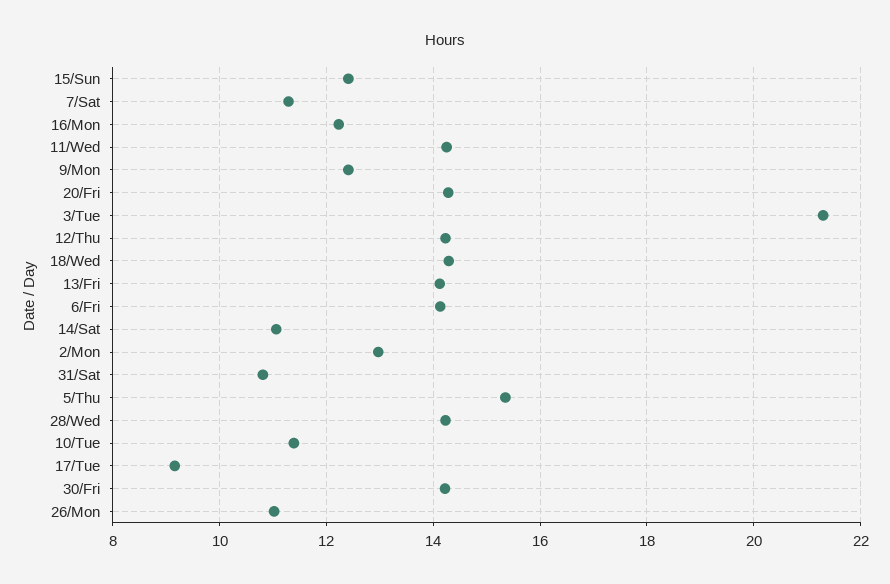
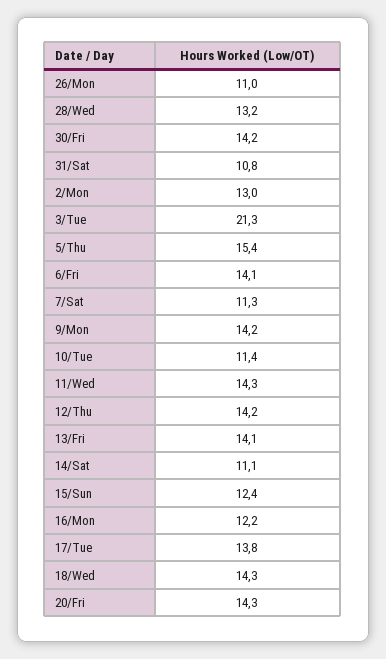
  {
    "15/Sun": 12.4,
    "7/Sat": 11.3,
    "16/Mon": 12.2,
    "11/Wed": 14.3,
-   "9/Mon": 12.4,
+   "9/Mon": 14.2,
    "20/Fri": 14.3,
    "3/Tue": 21.3,
    "12/Thu": 14.2,
    "18/Wed": 14.3,
    "13/Fri": 14.1,
    "6/Fri": 14.1,
    "14/Sat": 11.1,
    "2/Mon": 13,
    "31/Sat": 10.8,
    "5/Thu": 15.4,
-   "28/Wed": 14.2,
+   "28/Wed": 13.2,
    "10/Tue": 11.4,
-   "17/Tue": 9.2,
+   "17/Tue": 13.8,
    "30/Fri": 14.2,
    "26/Mon": 11
  }

